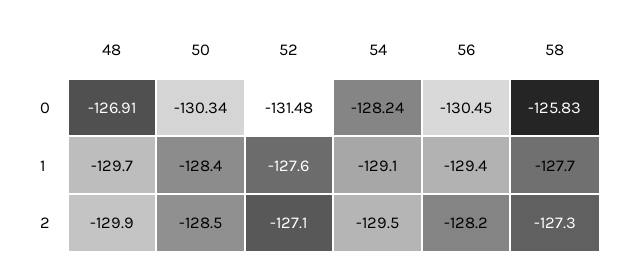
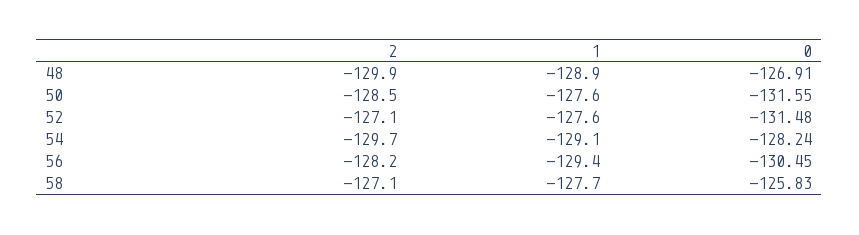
  {
    "48": {
      "0": -126.91,
-     "1": -129.7,
+     "1": -128.9,
      "2": -129.9
    },
    "50": {
-     "0": -130.34,
+     "0": -131.55,
-     "1": -128.4,
+     "1": -127.6,
      "2": -128.5
    },
    "52": {
      "0": -131.48,
      "1": -127.6,
      "2": -127.1
    },
    "54": {
      "0": -128.24,
      "1": -129.1,
-     "2": -129.5
+     "2": -129.7
    },
    "56": {
      "0": -130.45,
      "1": -129.4,
      "2": -128.2
    },
    "58": {
      "0": -125.83,
      "1": -127.7,
-     "2": -127.3
+     "2": -127.1
    }
  }

